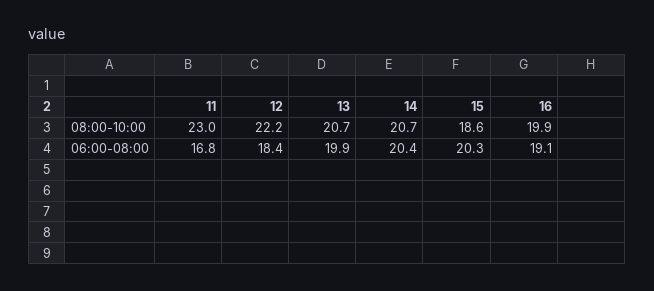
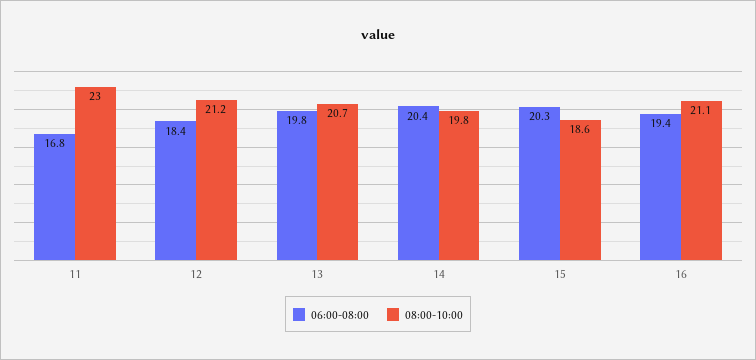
  {
    "08:00-10:00": {
      "11": 23,
-     "12": 22.2,
+     "12": 21.2,
      "13": 20.7,
-     "14": 20.7,
+     "14": 19.8,
      "15": 18.6,
-     "16": 19.9
+     "16": 21.1
    },
    "06:00-08:00": {
      "11": 16.8,
      "12": 18.4,
-     "13": 19.9,
+     "13": 19.8,
      "14": 20.4,
      "15": 20.3,
-     "16": 19.1
+     "16": 19.4
    }
  }

